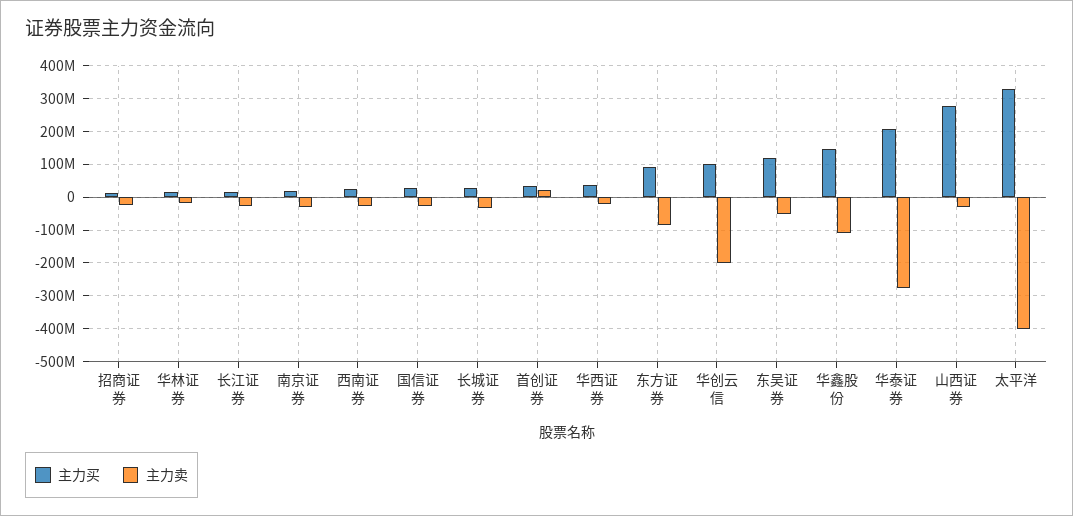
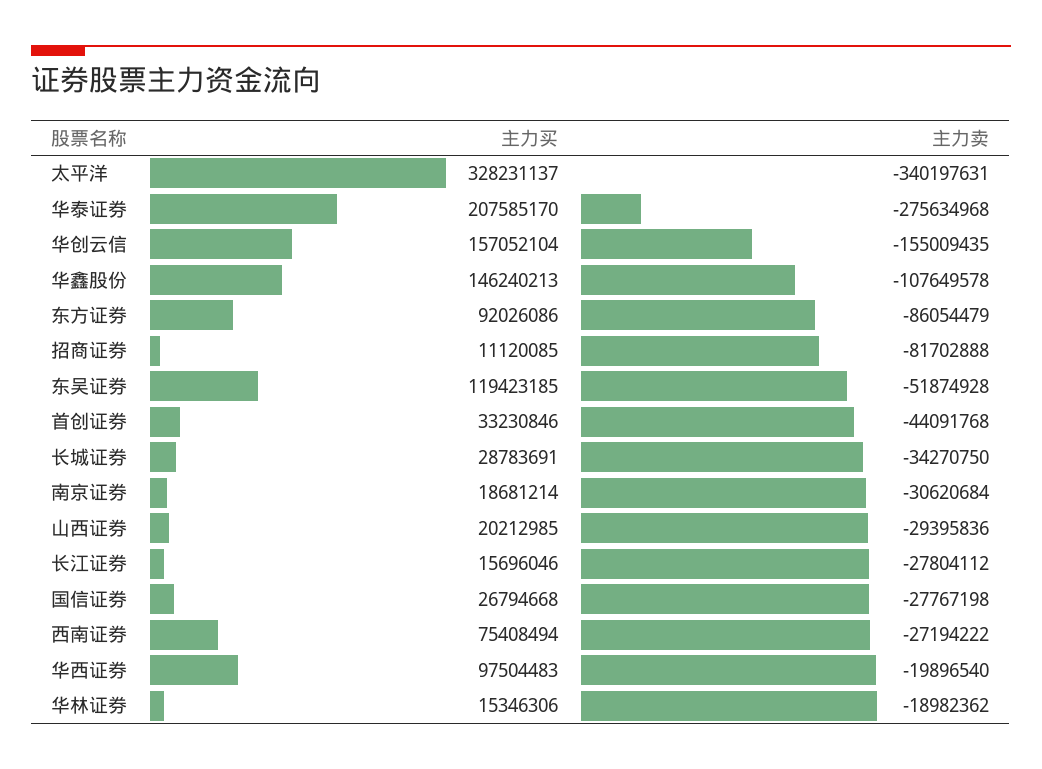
  {
    "主力买": {
      "招商证券": 11120085,
      "华林证券": 15346306,
      "长江证券": 15696046,
      "南京证券": 18681214,
-     "西南证券": 20000000,
+     "西南证券": 75408494,
      "国信证券": 26794668,
      "长城证券": 28783691,
      "首创证券": 33230846,
-     "华西证券": 40000000,
+     "华西证券": 97504483,
      "东方证券": 92026086,
-     "华创云信": 100000000,
+     "华创云信": 157052104,
      "东吴证券": 119423185,
      "华鑫股份": 146240213,
      "华泰证券": 207585170,
-     "山西证券": 280000000,
+     "山西证券": 20212985,
      "太平洋": 328231137
    },
    "主力卖": {
-     "招商证券": -20000000,
+     "招商证券": -81702888,
      "华林证券": -18982362,
      "长江证券": -27804112,
      "南京证券": -30620684,
      "西南证券": -27194222,
      "国信证券": -27767198,
      "长城证券": -34270750,
-     "首创证券": 20000000,
+     "首创证券": -44091768,
      "华西证券": -19896540,
      "东方证券": -86054479,
-     "华创云信": -200000000,
+     "华创云信": -155009435,
      "东吴证券": -51874928,
      "华鑫股份": -107649578,
      "华泰证券": -275634968,
      "山西证券": -29395836,
-     "太平洋": -400000000
+     "太平洋": -340197631
    }
  }

